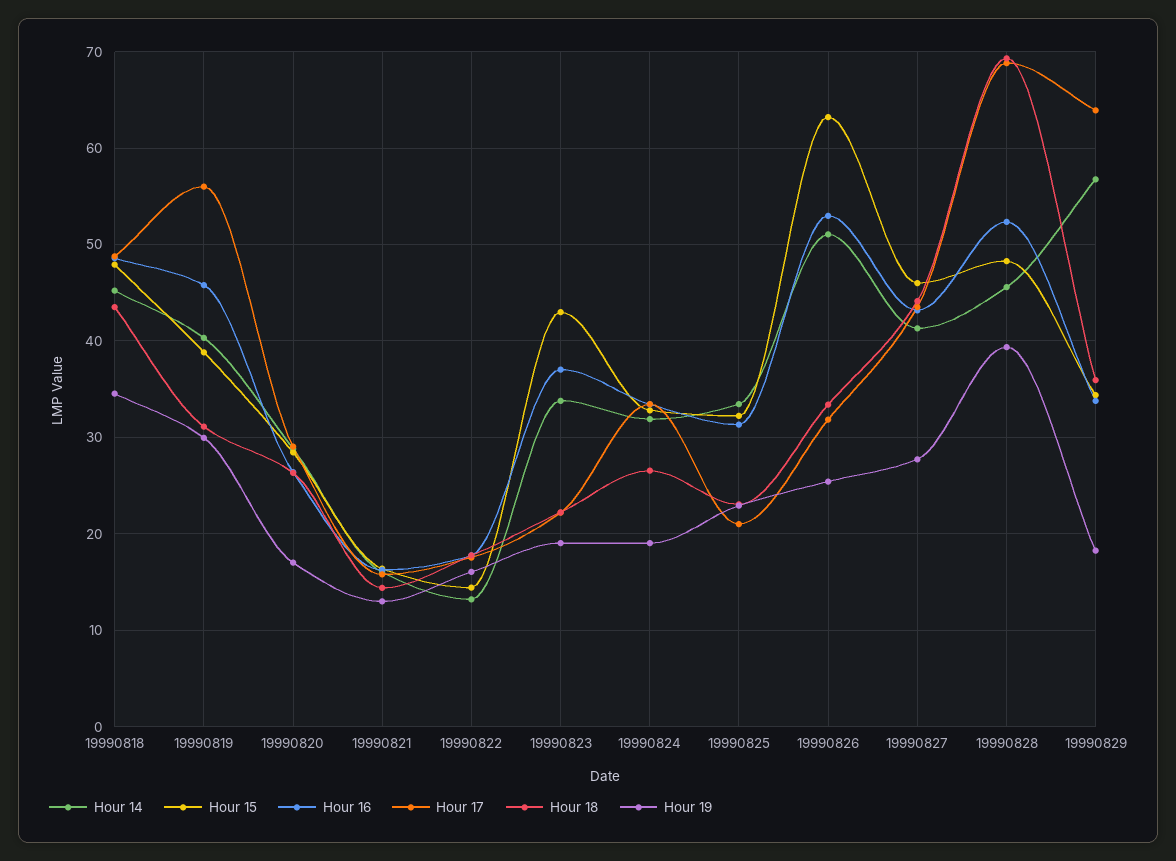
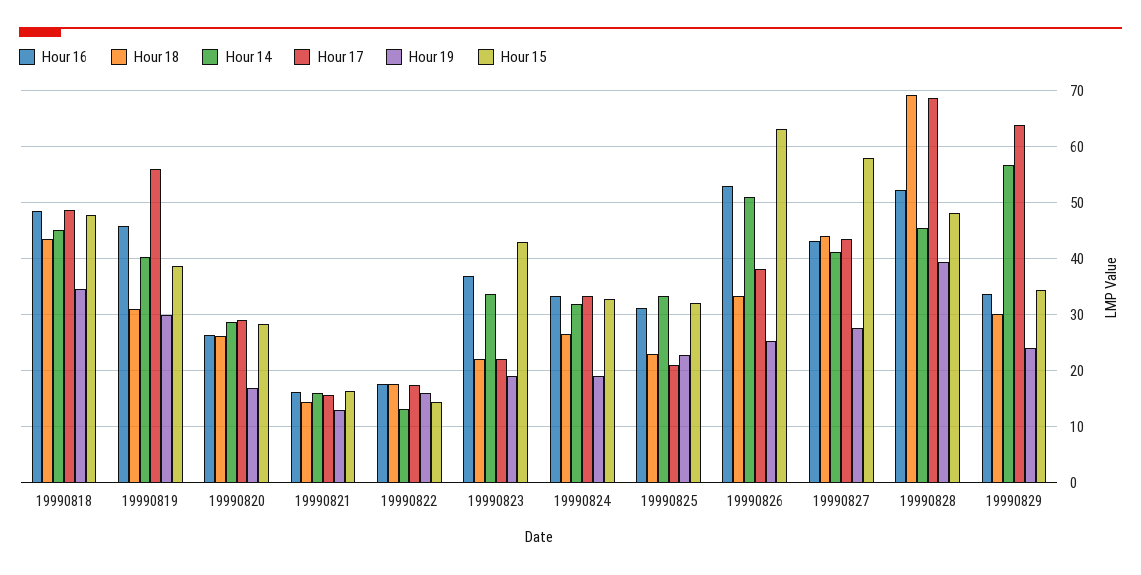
  {
    "Hour 14": {
      "19990818": 45,
      "19990819": 40,
      "19990820": 29,
      "19990821": 16,
      "19990822": 13,
      "19990823": 34,
      "19990824": 32,
      "19990825": 33,
      "19990826": 51,
      "19990827": 41,
      "19990828": 46,
      "19990829": 57
    },
    "Hour 15": {
      "19990818": 48,
      "19990819": 39,
      "19990820": 28,
      "19990821": 16,
      "19990822": 14,
      "19990823": 43,
      "19990824": 33,
      "19990825": 32,
      "19990826": 63,
-     "19990827": 46,
+     "19990827": 58,
      "19990828": 48,
      "19990829": 34
    },
    "Hour 16": {
      "19990818": 49,
      "19990819": 46,
      "19990820": 26,
      "19990821": 16,
      "19990822": 18,
      "19990823": 37,
      "19990824": 33,
      "19990825": 31,
      "19990826": 53,
      "19990827": 43,
      "19990828": 52,
      "19990829": 34
    },
    "Hour 17": {
      "19990818": 49,
      "19990819": 56,
      "19990820": 29,
      "19990821": 16,
      "19990822": 18,
      "19990823": 22,
      "19990824": 33,
      "19990825": 21,
-     "19990826": 32,
+     "19990826": 38,
      "19990827": 44,
      "19990828": 69,
      "19990829": 64
    },
    "Hour 18": {
      "19990818": 44,
      "19990819": 31,
      "19990820": 26,
      "19990821": 14,
      "19990822": 18,
      "19990823": 22,
      "19990824": 27,
      "19990825": 23,
      "19990826": 33,
      "19990827": 44,
      "19990828": 69,
-     "19990829": 36
+     "19990829": 30
    },
    "Hour 19": {
      "19990818": 35,
      "19990819": 30,
      "19990820": 17,
      "19990821": 13,
      "19990822": 16,
      "19990823": 19,
      "19990824": 19,
      "19990825": 23,
      "19990826": 25,
      "19990827": 28,
      "19990828": 39,
-     "19990829": 18
+     "19990829": 24
    }
  }

